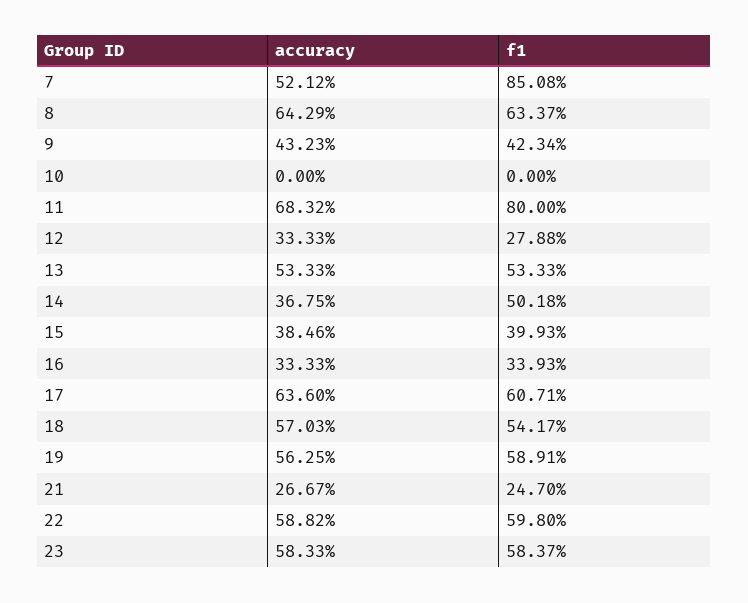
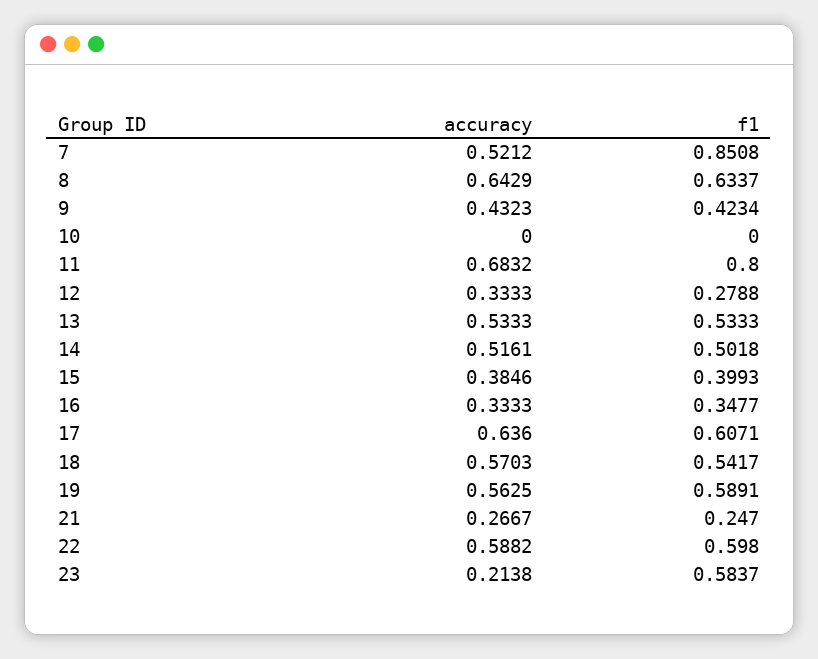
  {
    "accuracy": {
      "7": 0.5212,
      "8": 0.6429,
      "9": 0.4323,
      "10": 0,
      "11": 0.6832,
      "12": 0.3333,
      "13": 0.5333,
-     "14": 0.3675,
+     "14": 0.5161,
      "15": 0.3846,
      "16": 0.3333,
      "17": 0.636,
      "18": 0.5703,
      "19": 0.5625,
      "21": 0.2667,
      "22": 0.5882,
-     "23": 0.5833
+     "23": 0.2138
    },
    "f1": {
      "7": 0.8508,
      "8": 0.6337,
      "9": 0.4234,
      "10": 0,
      "11": 0.8,
      "12": 0.2788,
      "13": 0.5333,
      "14": 0.5018,
      "15": 0.3993,
-     "16": 0.3393,
+     "16": 0.3477,
      "17": 0.6071,
      "18": 0.5417,
      "19": 0.5891,
      "21": 0.247,
      "22": 0.598,
      "23": 0.5837
    }
  }

